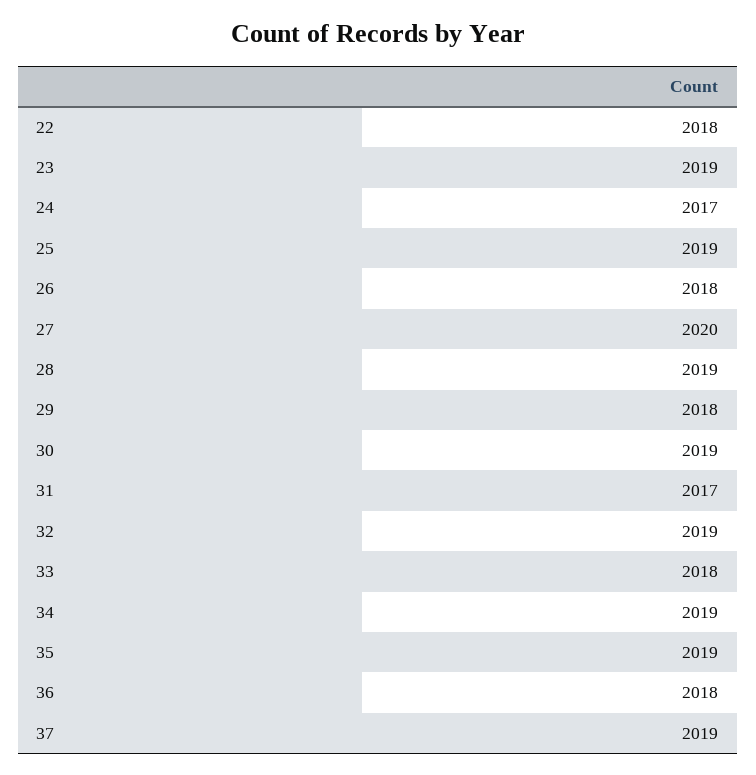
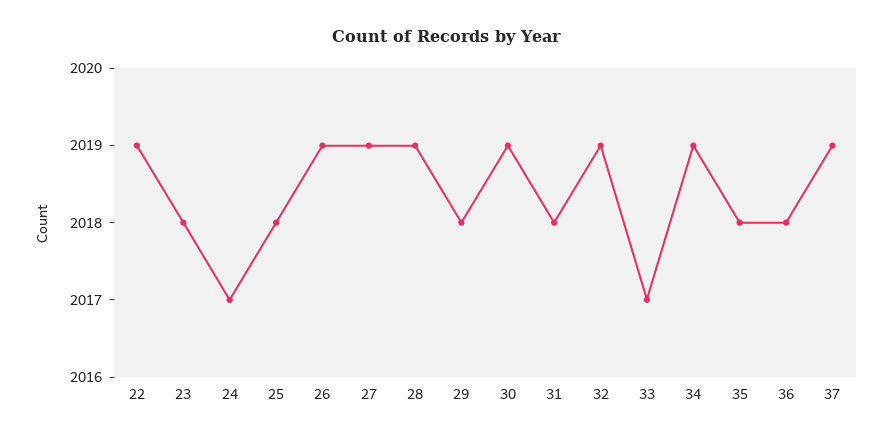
  {
-   "22": 2018,
+   "22": 2019,
-   "23": 2019,
+   "23": 2018,
    "24": 2017,
-   "25": 2019,
+   "25": 2018,
-   "26": 2018,
+   "26": 2019,
-   "27": 2020,
+   "27": 2019,
    "28": 2019,
    "29": 2018,
    "30": 2019,
-   "31": 2017,
+   "31": 2018,
    "32": 2019,
-   "33": 2018,
+   "33": 2017,
    "34": 2019,
-   "35": 2019,
+   "35": 2018,
    "36": 2018,
    "37": 2019
  }

